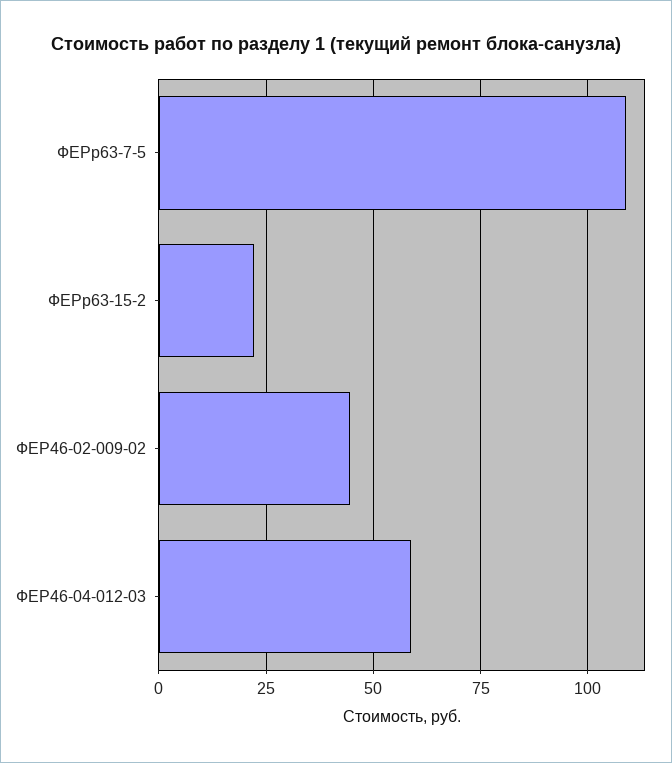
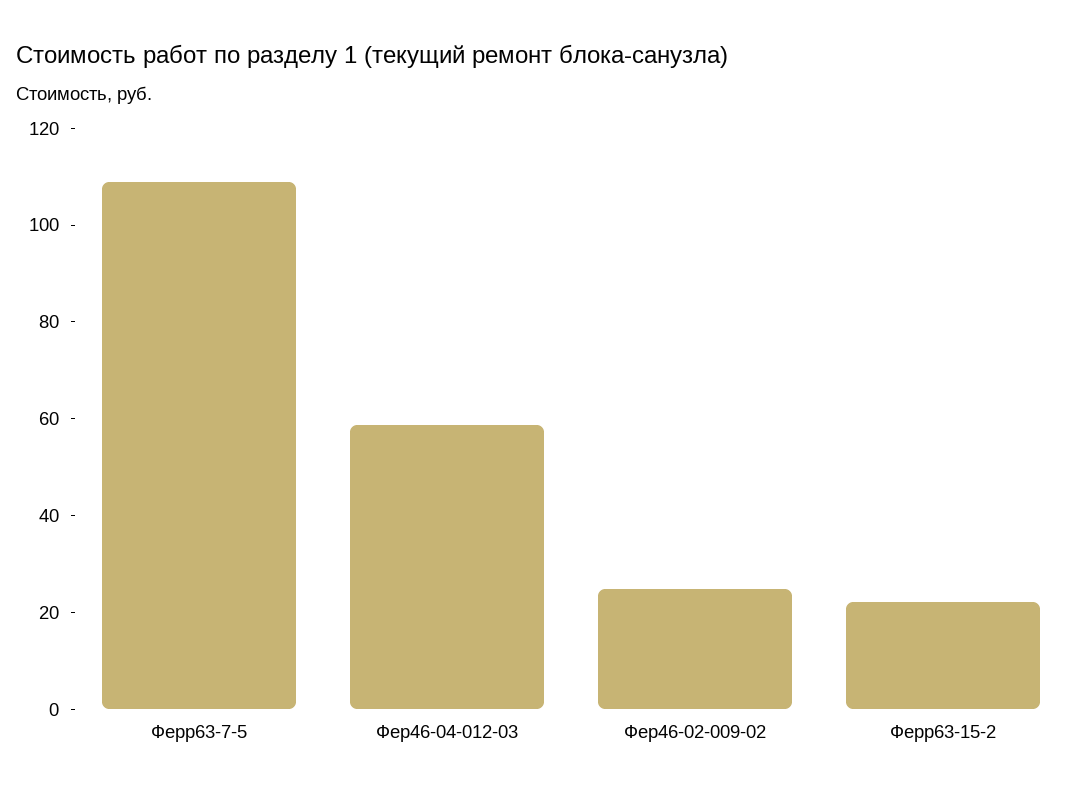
  {
    "ФЕРр63-7-5": 110,
    "ФЕРр63-15-2": 22.5,
-   "ФЕР46-02-009-02": 45,
+   "ФЕР46-02-009-02": 25,
    "ФЕР46-04-012-03": 60
  }

